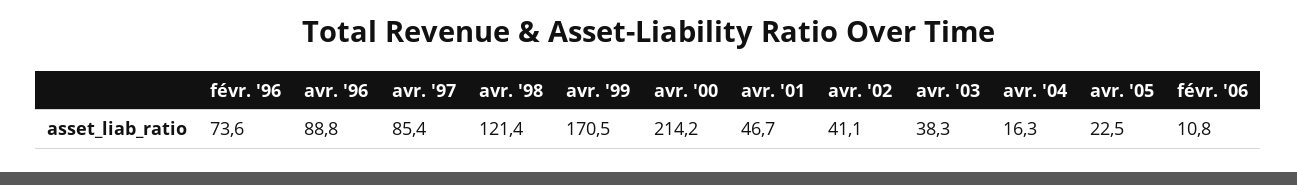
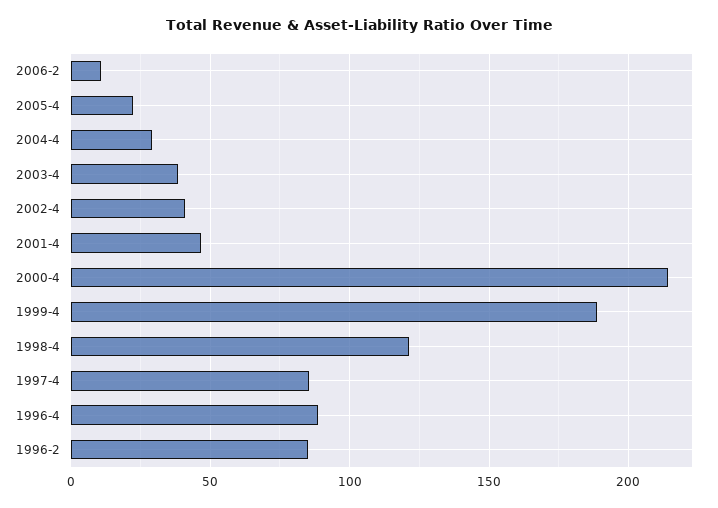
  {
-   "févr. '96": 73.6,
+   "févr. '96": 85,
    "avr. '96": 88.8,
    "avr. '97": 85.4,
    "avr. '98": 121.4,
-   "avr. '99": 170.5,
+   "avr. '99": 190,
    "avr. '00": 214.2,
    "avr. '01": 46.7,
    "avr. '02": 41.1,
    "avr. '03": 38.3,
-   "avr. '04": 16.3,
+   "avr. '04": 30,
    "avr. '05": 22.5,
    "févr. '06": 10.8
  }

